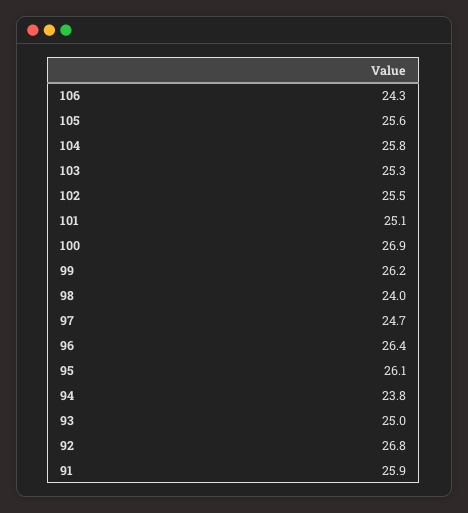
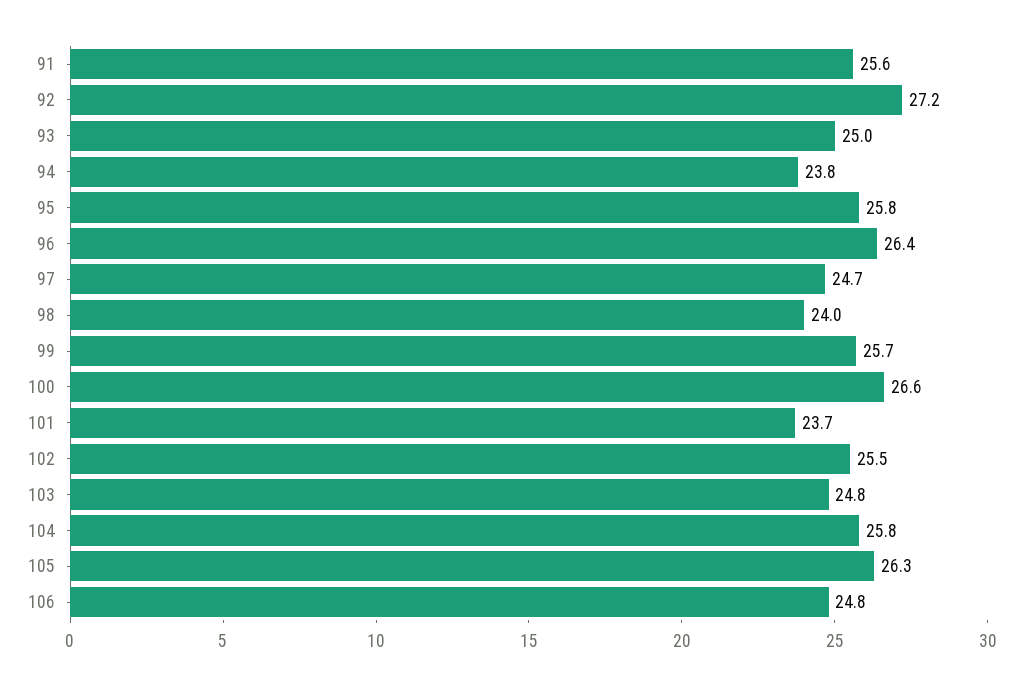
  {
-   "106": 24.3,
+   "106": 24.8,
-   "105": 25.6,
+   "105": 26.3,
    "104": 25.8,
-   "103": 25.3,
+   "103": 24.8,
    "102": 25.5,
-   "101": 25.1,
+   "101": 23.7,
-   "100": 26.9,
+   "100": 26.6,
-   "99": 26.2,
+   "99": 25.7,
    "98": 24,
    "97": 24.7,
    "96": 26.4,
-   "95": 26.1,
+   "95": 25.8,
    "94": 23.8,
    "93": 25,
-   "92": 26.8,
+   "92": 27.2,
-   "91": 25.9
+   "91": 25.6
  }

